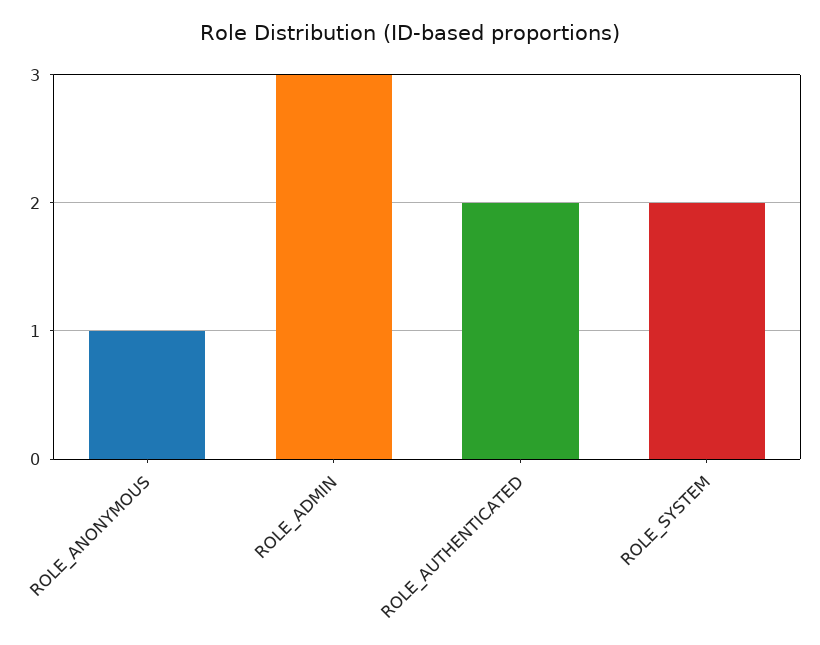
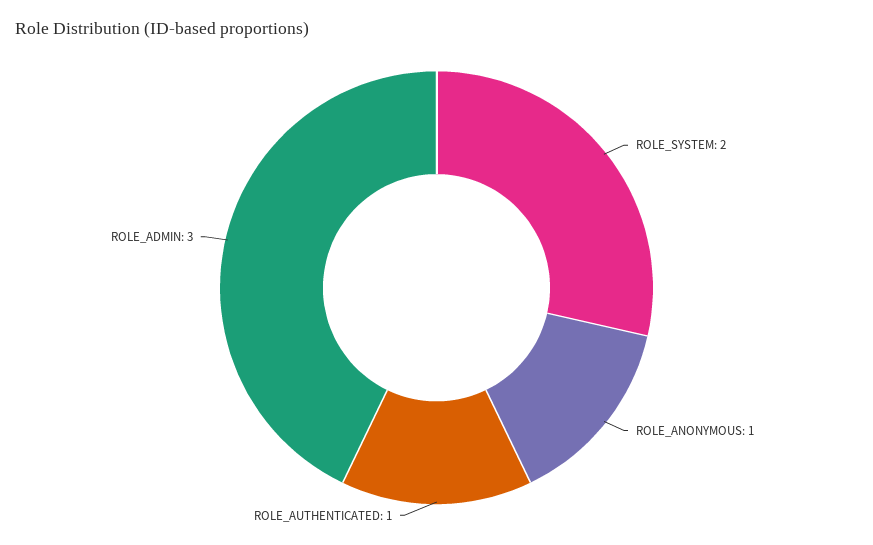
  {
    "ROLE_ANONYMOUS": 1,
    "ROLE_ADMIN": 3,
-   "ROLE_AUTHENTICATED": 2,
+   "ROLE_AUTHENTICATED": 1,
    "ROLE_SYSTEM": 2
  }

